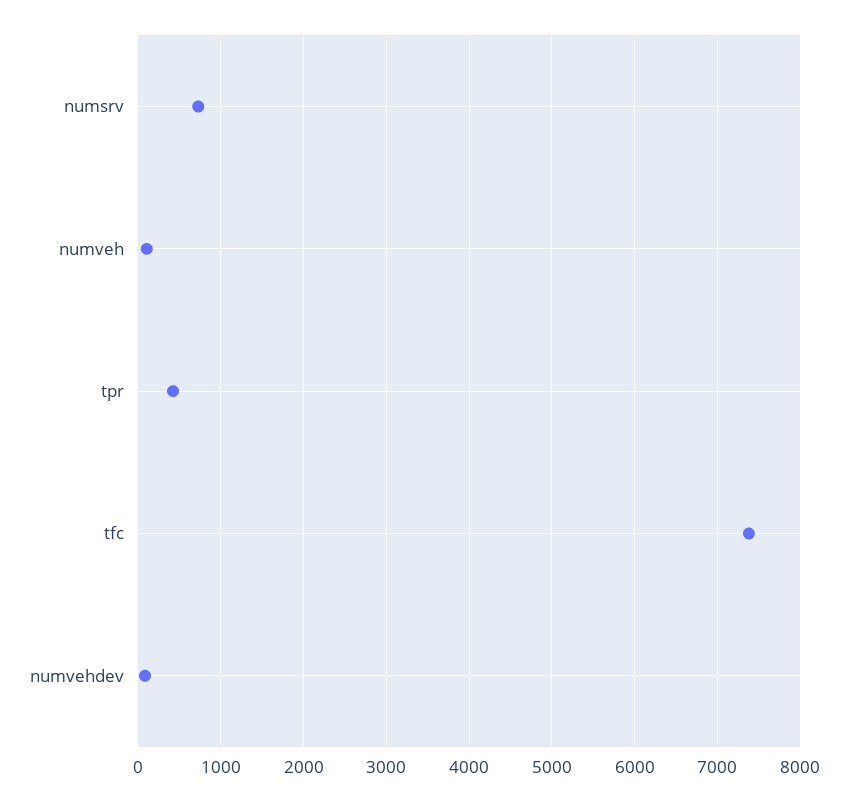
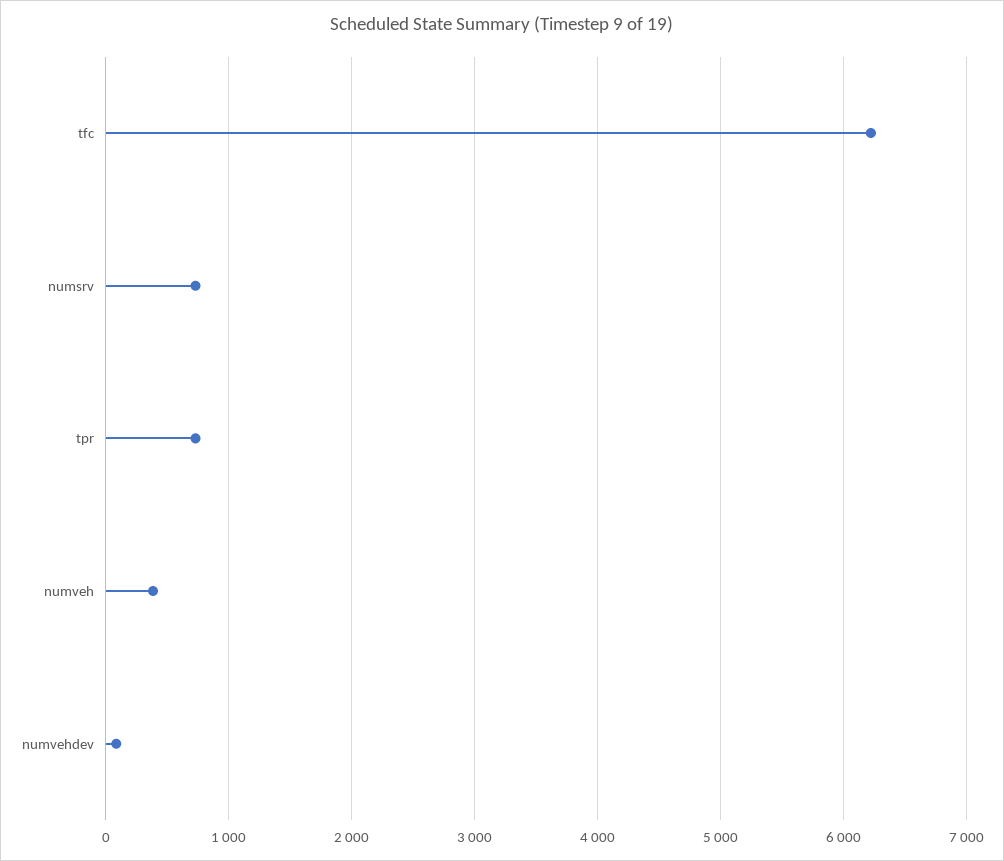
  {
    "numsrv": 700,
-   "numveh": 100,
+   "numveh": 400,
-   "tpr": 400,
+   "tpr": 700,
-   "tfc": 7400,
+   "tfc": 6200,
    "numvehdev": 100
  }

